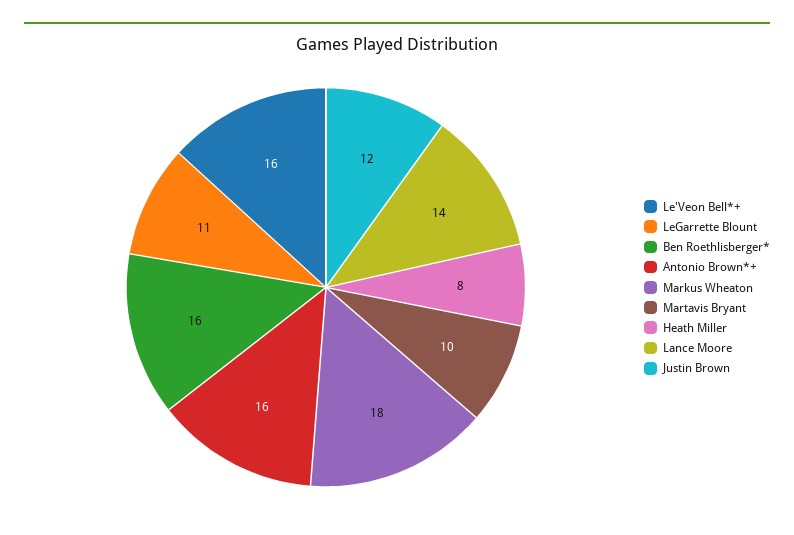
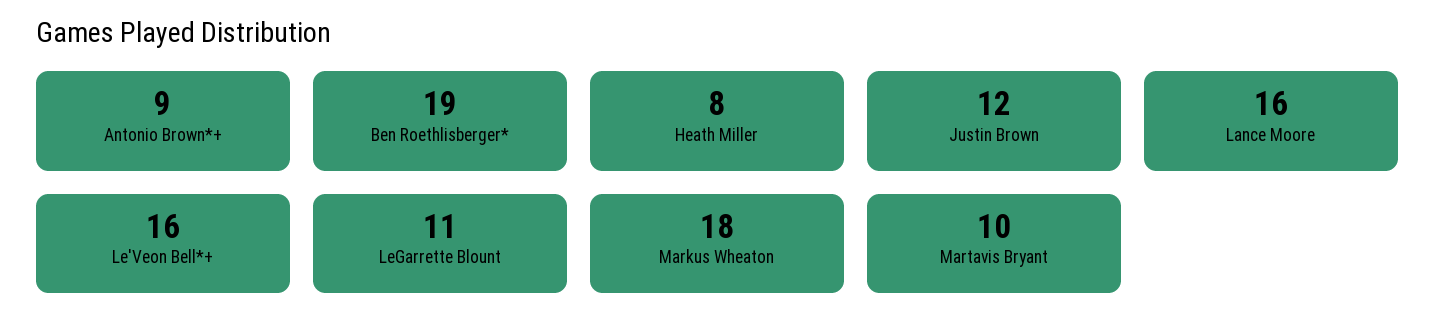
  {
    "Le'Veon Bell*+": 16,
    "LeGarrette Blount": 11,
-   "Ben Roethlisberger*": 16,
+   "Ben Roethlisberger*": 19,
-   "Antonio Brown*+": 16,
+   "Antonio Brown*+": 9,
    "Markus Wheaton": 18,
    "Martavis Bryant": 10,
    "Heath Miller": 8,
-   "Lance Moore": 14,
+   "Lance Moore": 16,
    "Justin Brown": 12
  }

